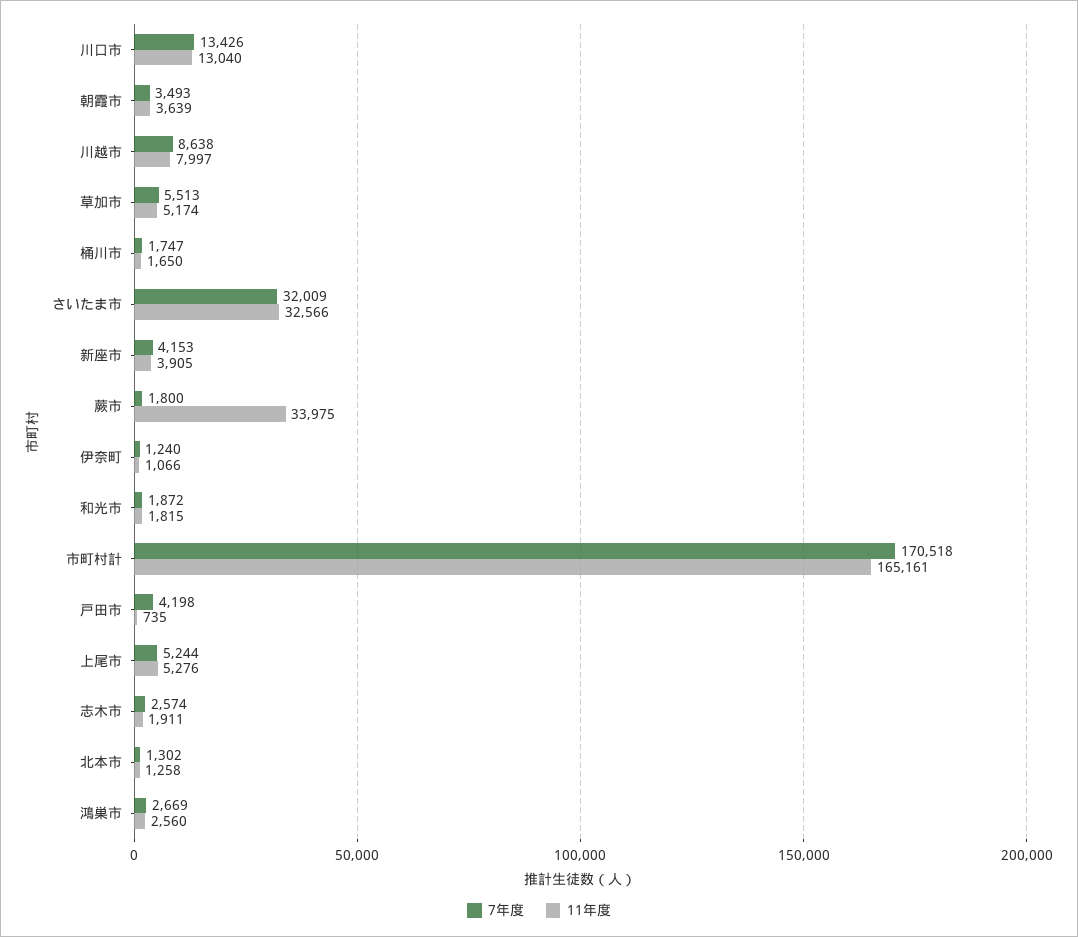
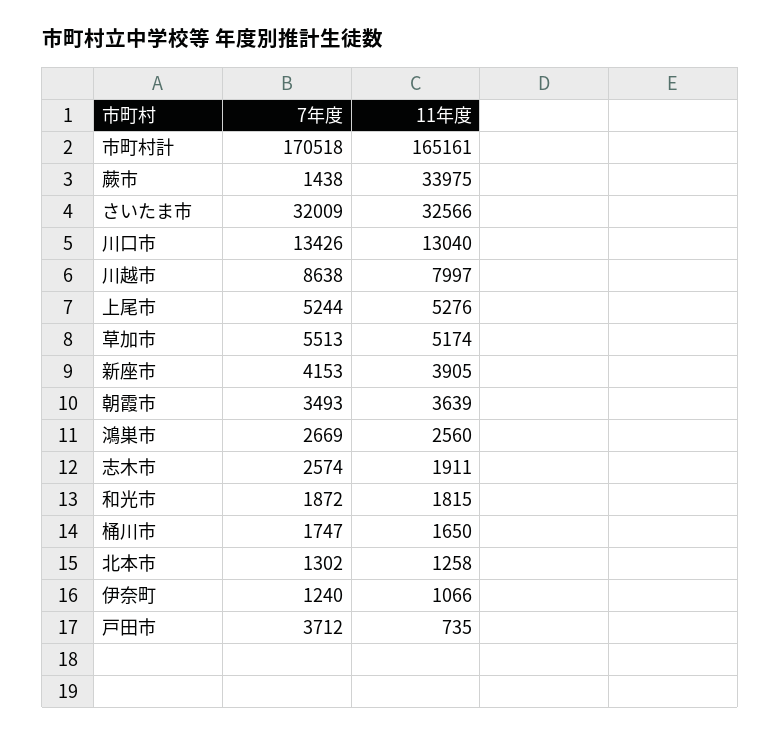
  {
    "7年度": {
      "川口市": 13426,
      "朝霞市": 3493,
      "川越市": 8638,
      "草加市": 5513,
      "桶川市": 1747,
      "さいたま市": 32009,
      "新座市": 4153,
-     "蕨市": 1800,
+     "蕨市": 1438,
      "伊奈町": 1240,
      "和光市": 1872,
      "市町村計": 170518,
-     "戸田市": 4198,
+     "戸田市": 3712,
      "上尾市": 5244,
      "志木市": 2574,
      "北本市": 1302,
      "鴻巣市": 2669
    },
    "11年度": {
      "川口市": 13040,
      "朝霞市": 3639,
      "川越市": 7997,
      "草加市": 5174,
      "桶川市": 1650,
      "さいたま市": 32566,
      "新座市": 3905,
      "蕨市": 33975,
      "伊奈町": 1066,
      "和光市": 1815,
      "市町村計": 165161,
      "戸田市": 735,
      "上尾市": 5276,
      "志木市": 1911,
      "北本市": 1258,
      "鴻巣市": 2560
    }
  }

